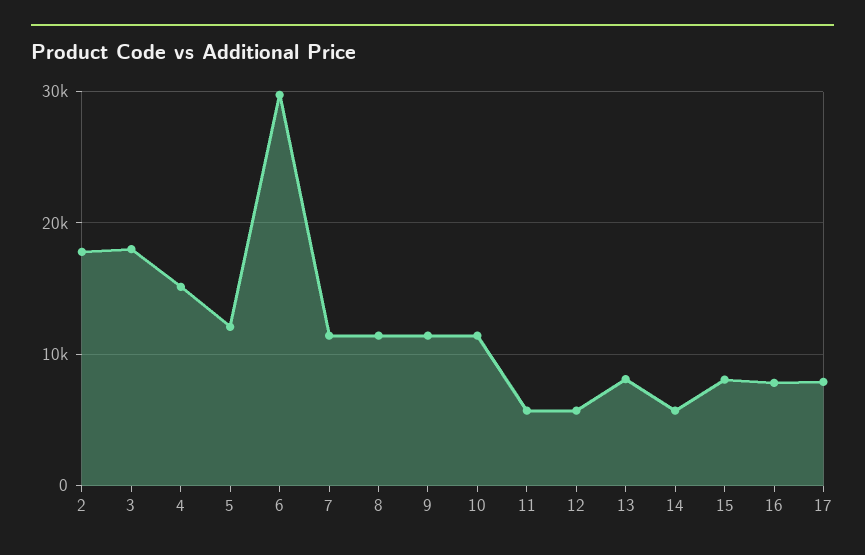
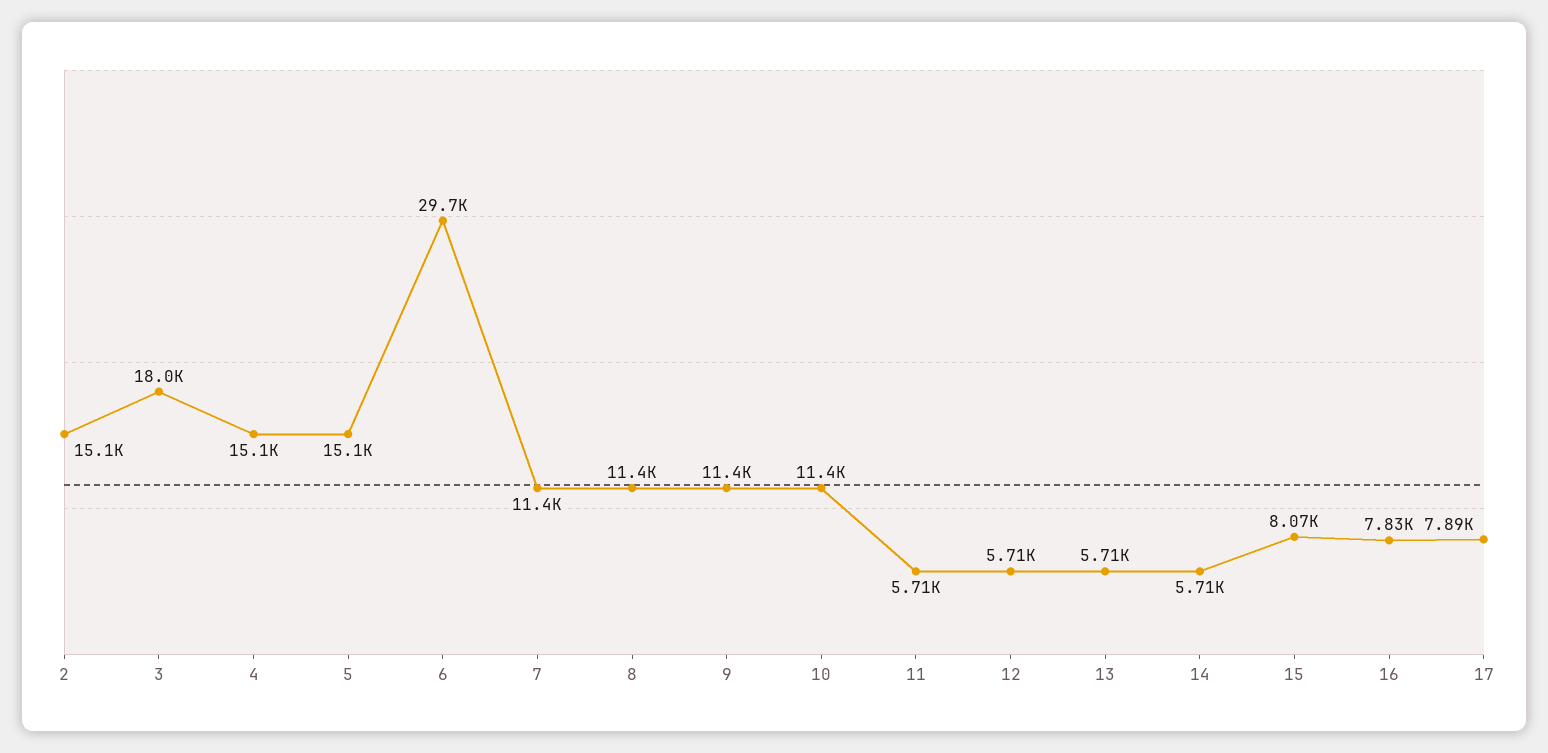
  {
-   "2": 18000,
+   "2": 15100,
    "3": 18000,
    "4": 15100,
-   "5": 12000,
+   "5": 15100,
    "6": 29700,
    "7": 11400,
    "8": 11400,
    "9": 11400,
    "10": 11400,
    "11": 5710,
    "12": 5710,
-   "13": 8000,
+   "13": 5710,
    "14": 5710,
    "15": 8070,
    "16": 7830,
    "17": 7890
  }

